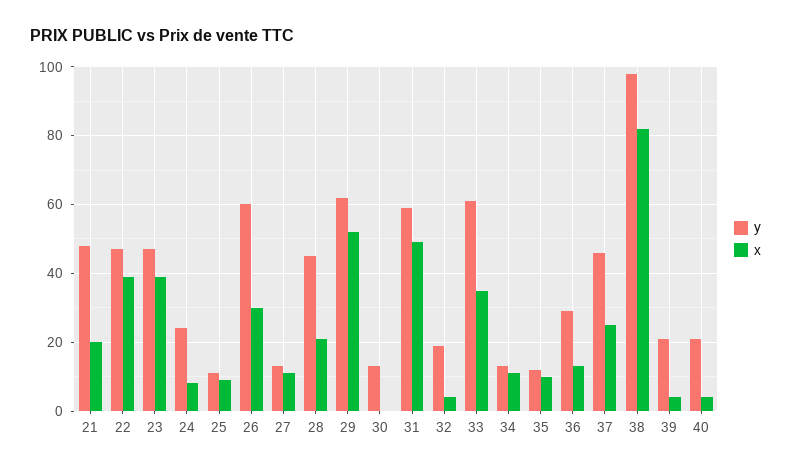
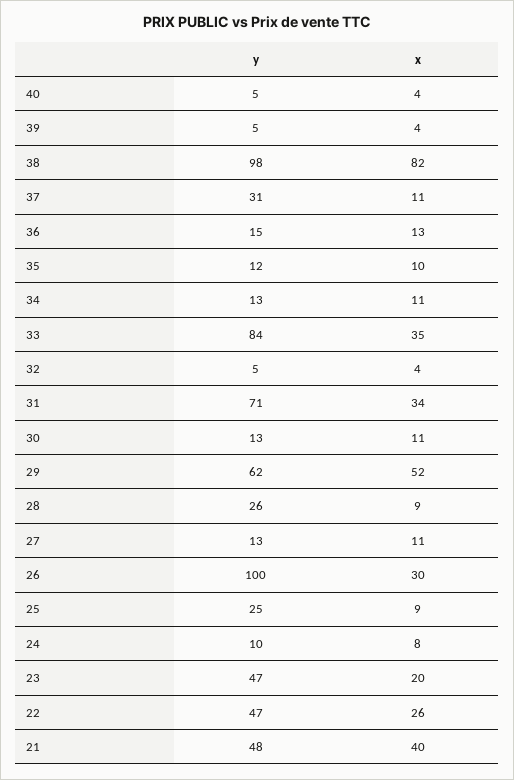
  {
    "y": {
      "21": 48,
      "22": 47,
      "23": 47,
-     "24": 25,
+     "24": 10,
-     "25": 10,
+     "25": 25,
-     "26": 60,
+     "26": 100,
      "27": 13,
-     "28": 45,
+     "28": 26,
      "29": 62,
      "30": 13,
-     "31": 60,
+     "31": 71,
-     "32": 20,
+     "32": 5,
-     "33": 60,
+     "33": 84,
      "34": 13,
      "35": 12,
-     "36": 30,
+     "36": 15,
-     "37": 45,
+     "37": 31,
      "38": 98,
-     "39": 20,
+     "39": 5,
-     "40": 20
+     "40": 5
    },
    "x": {
-     "21": 20,
+     "21": 40,
-     "22": 40,
+     "22": 26,
-     "23": 40,
+     "23": 20,
      "24": 8,
      "25": 9,
      "26": 30,
      "27": 11,
-     "28": 20,
+     "28": 9,
      "29": 52,
-     "30": 0,
+     "30": 11,
-     "31": 50,
+     "31": 34,
      "32": 4,
      "33": 35,
      "34": 11,
      "35": 10,
      "36": 13,
-     "37": 25,
+     "37": 11,
      "38": 82,
      "39": 4,
      "40": 4
    }
  }

